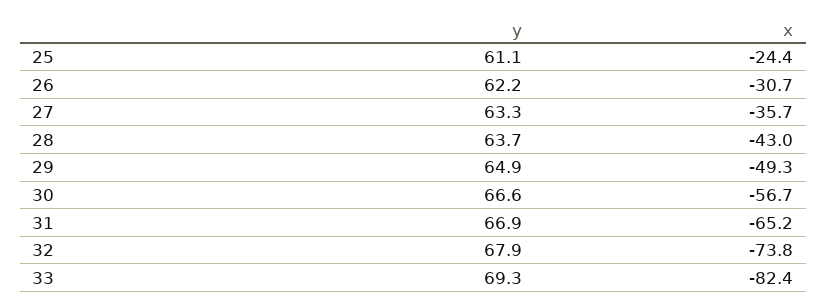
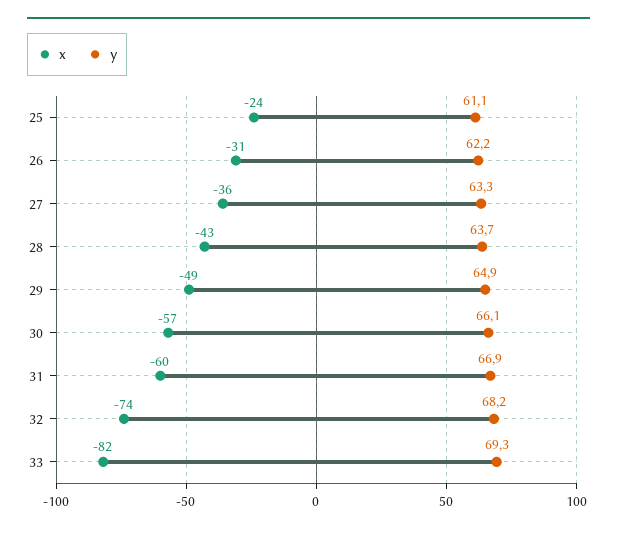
  {
    "y": {
      "25": 61.1,
      "26": 62.2,
      "27": 63.3,
      "28": 63.7,
      "29": 64.9,
-     "30": 66.6,
+     "30": 66.1,
      "31": 66.9,
-     "32": 67.9,
+     "32": 68.2,
      "33": 69.3
    },
    "x": {
      "25": -24.4,
      "26": -30.7,
      "27": -35.7,
      "28": -43,
      "29": -49.3,
      "30": -56.7,
-     "31": -65.2,
+     "31": -60,
      "32": -73.8,
      "33": -82.4
    }
  }

